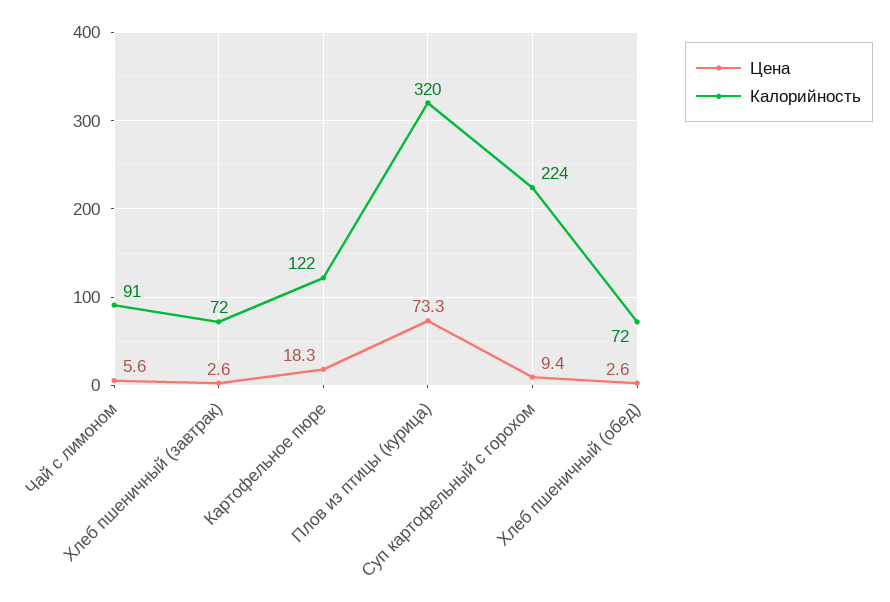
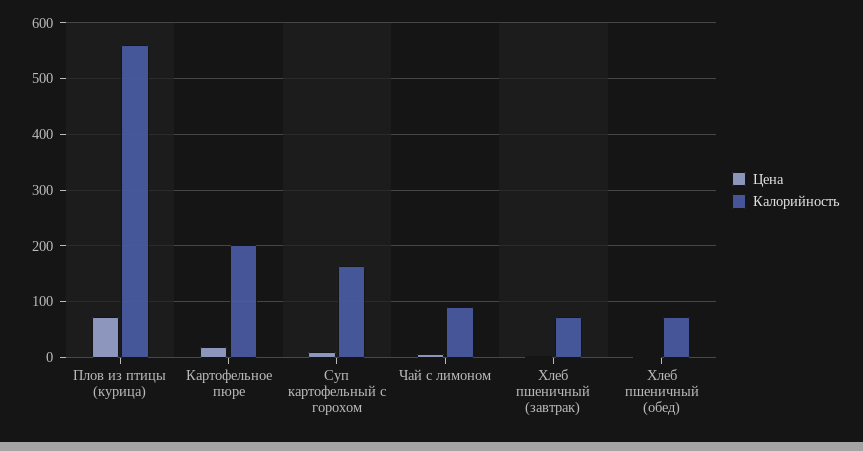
  {
    "Цена": {
      "Чай с лимоном": 5.6,
      "Хлеб пшеничный (завтрак)": 2.6,
      "Картофельное пюре": 18.3,
      "Плов из птицы (курица)": 73.3,
      "Суп картофельный с горохом": 9.4,
      "Хлеб пшеничный (обед)": 2.6
    },
    "Калорийность": {
      "Чай с лимоном": 91,
      "Хлеб пшеничный (завтрак)": 72,
-     "Картофельное пюре": 122,
+     "Картофельное пюре": 200,
-     "Плов из птицы (курица)": 320,
+     "Плов из птицы (курица)": 560,
-     "Суп картофельный с горохом": 224,
+     "Суп картофельный с горохом": 160,
      "Хлеб пшеничный (обед)": 72
    }
  }

